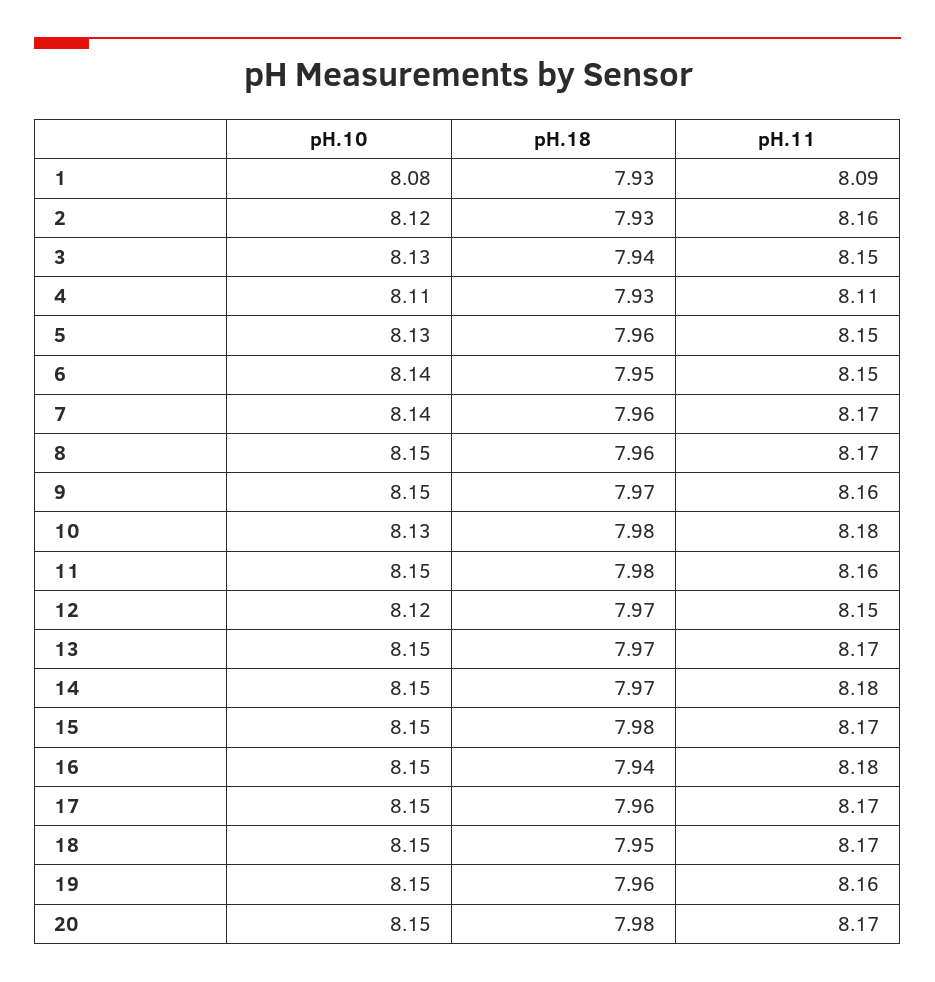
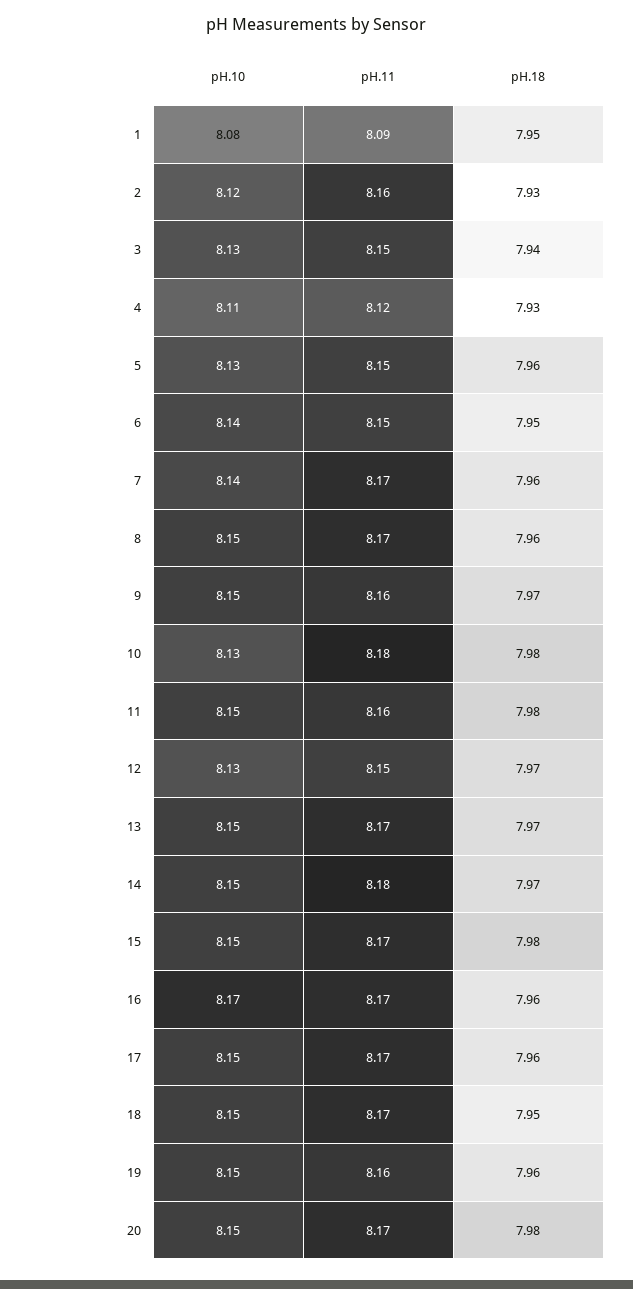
  {
    "pH.10": {
      "1": 8.08,
      "2": 8.12,
      "3": 8.13,
      "4": 8.11,
      "5": 8.13,
      "6": 8.14,
      "7": 8.14,
      "8": 8.15,
      "9": 8.15,
      "10": 8.13,
      "11": 8.15,
-     "12": 8.12,
+     "12": 8.13,
      "13": 8.15,
      "14": 8.15,
      "15": 8.15,
-     "16": 8.15,
+     "16": 8.17,
      "17": 8.15,
      "18": 8.15,
      "19": 8.15,
      "20": 8.15
    },
    "pH.18": {
-     "1": 7.93,
+     "1": 7.95,
      "2": 7.93,
      "3": 7.94,
      "4": 7.93,
      "5": 7.96,
      "6": 7.95,
      "7": 7.96,
      "8": 7.96,
      "9": 7.97,
      "10": 7.98,
      "11": 7.98,
      "12": 7.97,
      "13": 7.97,
      "14": 7.97,
      "15": 7.98,
-     "16": 7.94,
+     "16": 7.96,
      "17": 7.96,
      "18": 7.95,
      "19": 7.96,
      "20": 7.98
    },
    "pH.11": {
      "1": 8.09,
      "2": 8.16,
      "3": 8.15,
-     "4": 8.11,
+     "4": 8.12,
      "5": 8.15,
      "6": 8.15,
      "7": 8.17,
      "8": 8.17,
      "9": 8.16,
      "10": 8.18,
      "11": 8.16,
      "12": 8.15,
      "13": 8.17,
      "14": 8.18,
      "15": 8.17,
-     "16": 8.18,
+     "16": 8.17,
      "17": 8.17,
      "18": 8.17,
      "19": 8.16,
      "20": 8.17
    }
  }

